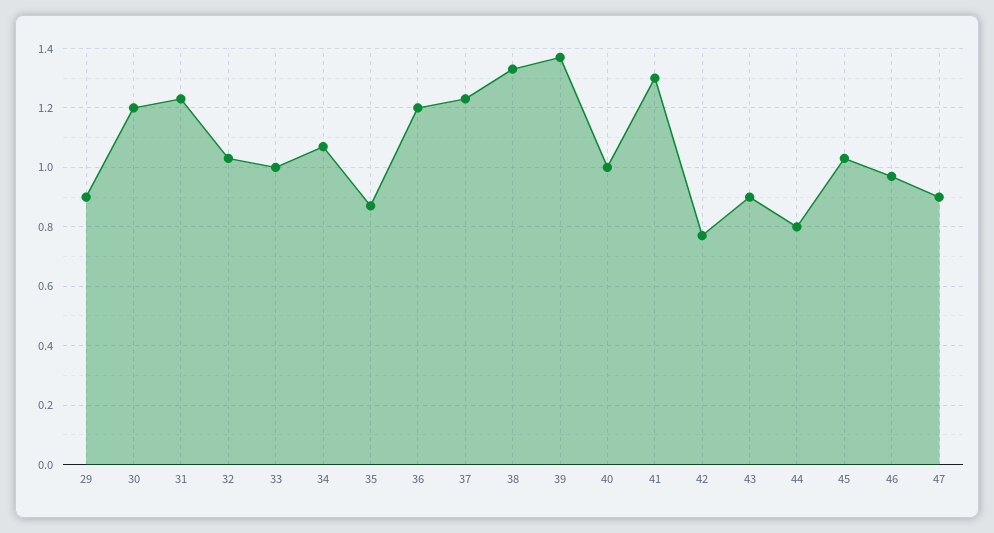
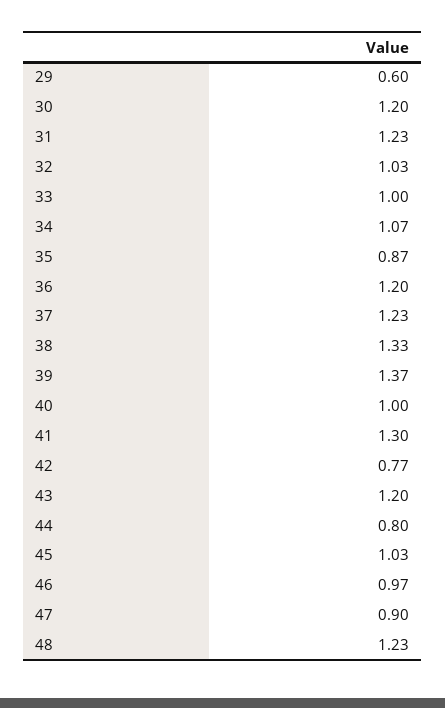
  {
-   "29": 0.9,
+   "29": 0.6,
    "30": 1.2,
    "31": 1.23,
    "32": 1.03,
    "33": 1,
    "34": 1.07,
    "35": 0.87,
    "36": 1.2,
    "37": 1.23,
    "38": 1.33,
    "39": 1.37,
    "40": 1,
    "41": 1.3,
    "42": 0.77,
-   "43": 0.9,
+   "43": 1.2,
    "44": 0.8,
    "45": 1.03,
    "46": 0.97,
-   "47": 0.9
+   "47": 0.9,
+   "48": 1.23
  }

